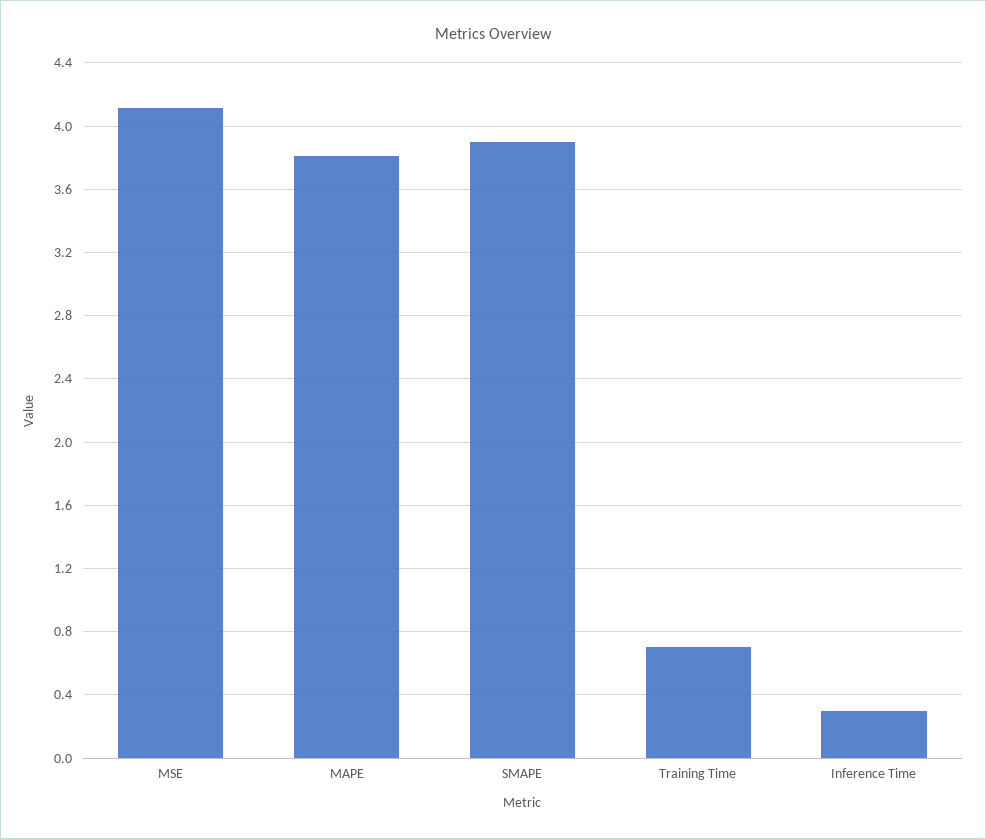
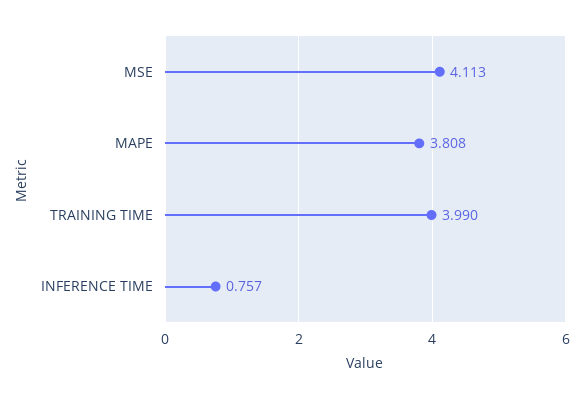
  {
    "MSE": 4.113,
    "MAPE": 3.808,
-   "SMAPE": 3.9,
-   "Training Time": 0.7,
+   "Training Time": 3.99,
-   "Inference Time": 0.3
+   "Inference Time": 0.757
  }

